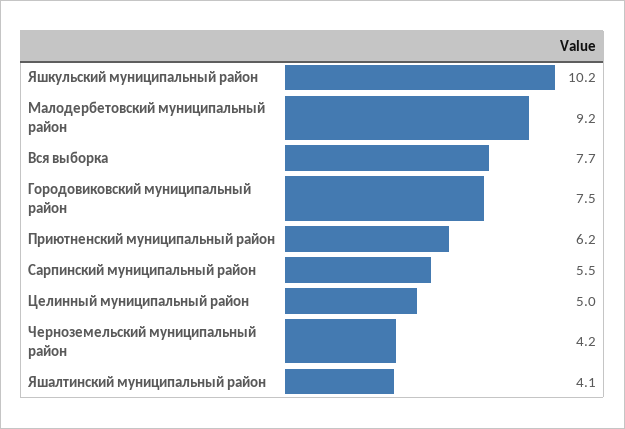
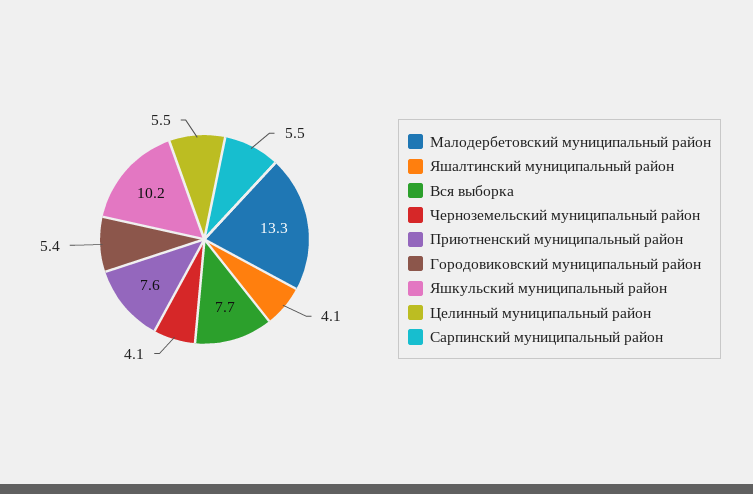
  {
    "Яшкульский муниципальный район": 10.2,
-   "Малодербетовский муниципальный район": 9.2,
+   "Малодербетовский муниципальный район": 13.3,
    "Вся выборка": 7.7,
-   "Городовиковский муниципальный район": 7.5,
+   "Городовиковский муниципальный район": 5.4,
-   "Приютненский муниципальный район": 6.2,
+   "Приютненский муниципальный район": 7.6,
    "Сарпинский муниципальный район": 5.5,
-   "Целинный муниципальный район": 5,
+   "Целинный муниципальный район": 5.5,
-   "Черноземельский муниципальный район": 4.2,
+   "Черноземельский муниципальный район": 4.1,
    "Яшалтинский муниципальный район": 4.1
  }

